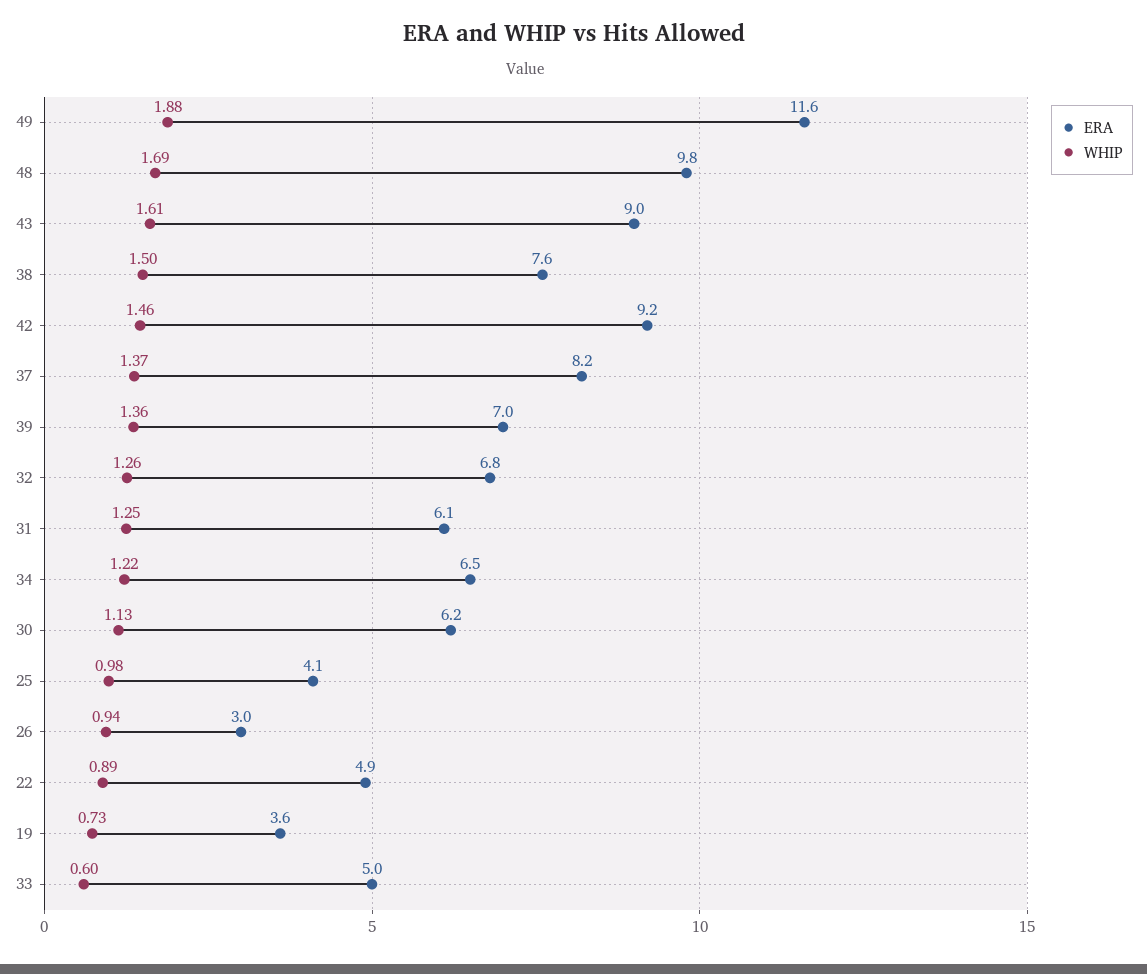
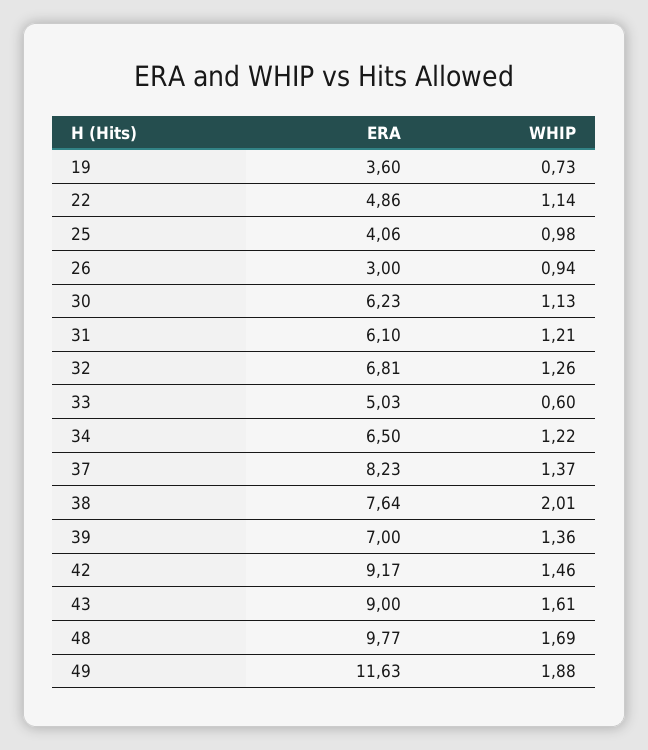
  {
    "ERA": {
      "49": 11.63,
      "48": 9.77,
      "43": 9,
      "38": 7.64,
      "42": 9.17,
      "37": 8.23,
      "39": 7,
      "32": 6.81,
      "31": 6.1,
      "34": 6.5,
      "30": 6.23,
      "25": 4.06,
      "26": 3,
      "22": 4.86,
      "19": 3.6,
      "33": 5.03
    },
    "WHIP": {
      "49": 1.88,
      "48": 1.69,
      "43": 1.61,
-     "38": 1.5,
+     "38": 2.01,
      "42": 1.46,
      "37": 1.37,
      "39": 1.36,
      "32": 1.26,
-     "31": 1.25,
+     "31": 1.21,
      "34": 1.22,
      "30": 1.13,
      "25": 0.98,
      "26": 0.94,
-     "22": 0.89,
+     "22": 1.14,
      "19": 0.73,
      "33": 0.6
    }
  }

